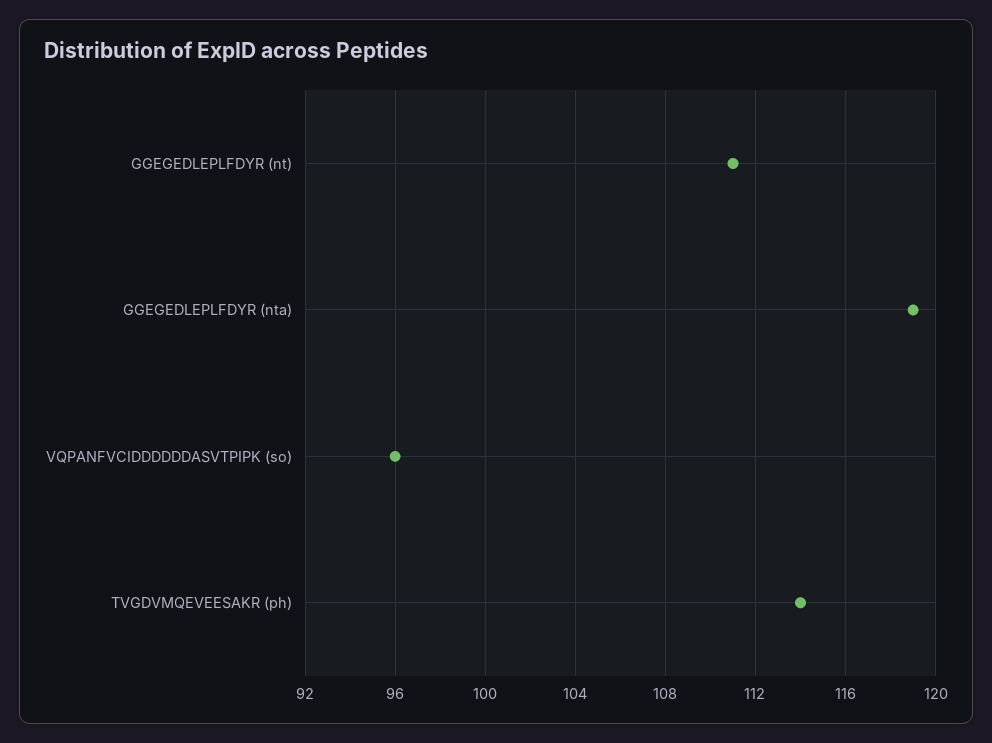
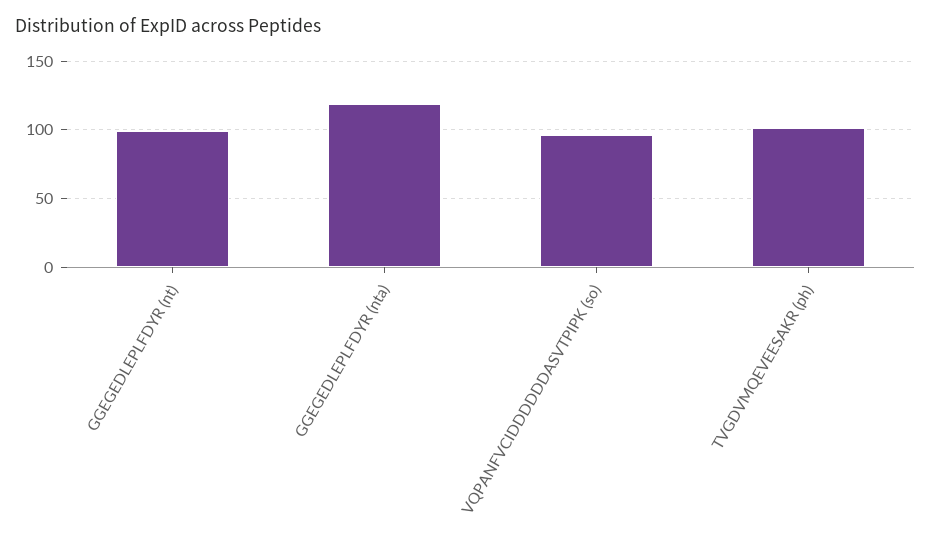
  {
-   "GGEGEDLEPLFDYR (nt)": 111,
+   "GGEGEDLEPLFDYR (nt)": 100,
    "GGEGEDLEPLFDYR (nta)": 119,
    "VQPANFVCIDDDDDDASVTPIPK (so)": 96,
-   "TVGDVMQEVEESAKR (ph)": 114
+   "TVGDVMQEVEESAKR (ph)": 100
  }

